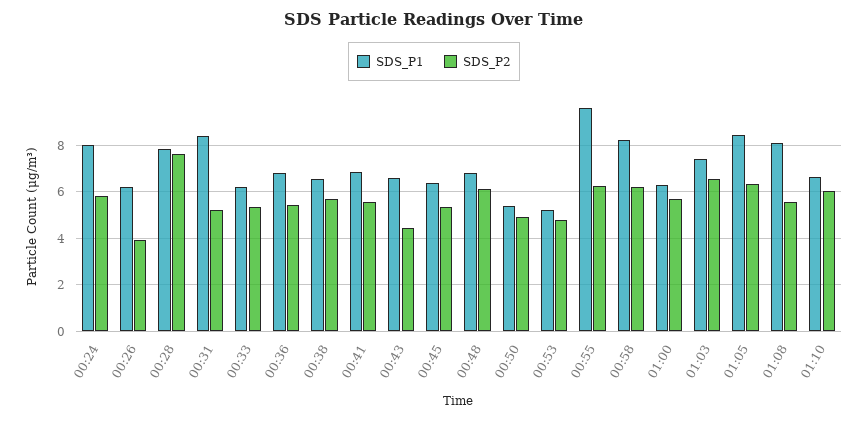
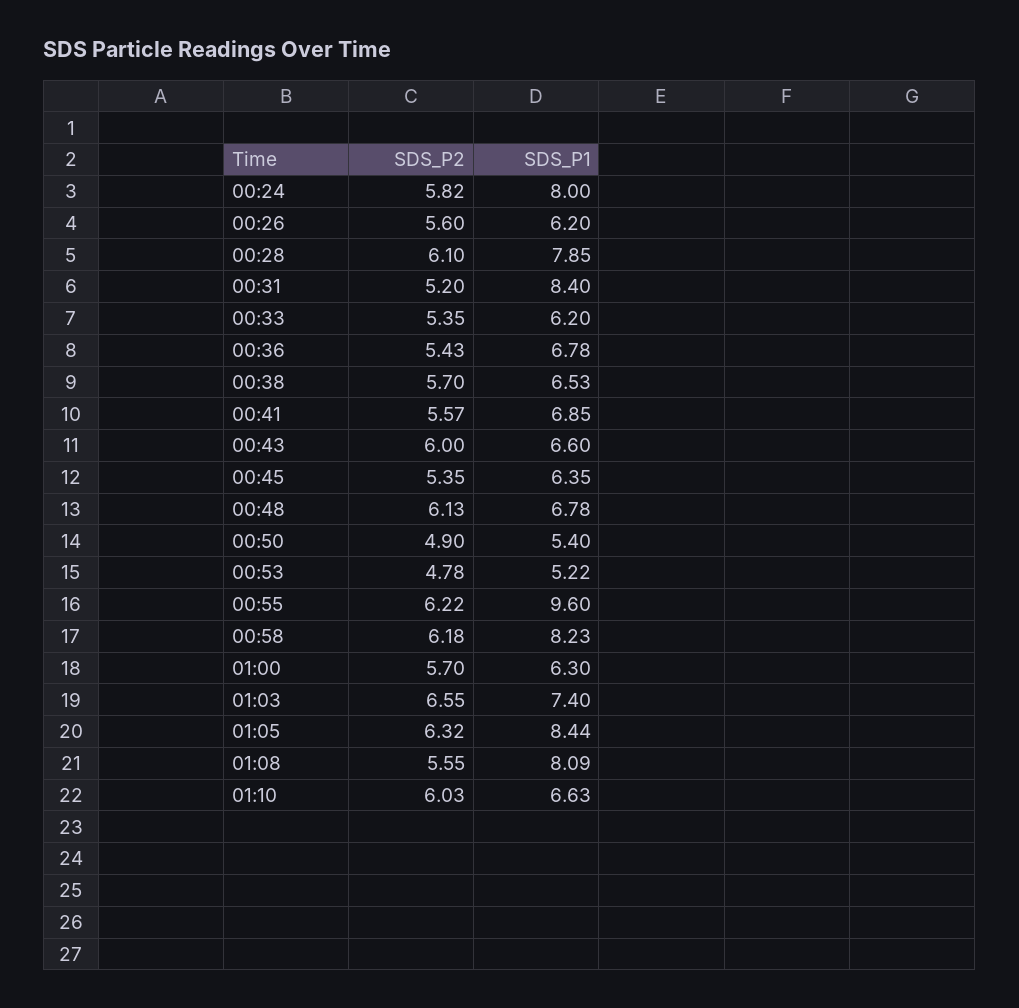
  {
    "SDS_P1": {
      "00:24": 8,
      "00:26": 6.2,
      "00:28": 7.85,
      "00:31": 8.4,
      "00:33": 6.2,
      "00:36": 6.78,
      "00:38": 6.53,
      "00:41": 6.85,
      "00:43": 6.6,
      "00:45": 6.35,
      "00:48": 6.78,
      "00:50": 5.4,
      "00:53": 5.22,
      "00:55": 9.6,
      "00:58": 8.23,
      "01:00": 6.3,
      "01:03": 7.4,
      "01:05": 8.44,
      "01:08": 8.09,
      "01:10": 6.63
    },
    "SDS_P2": {
      "00:24": 5.82,
-     "00:26": 4,
+     "00:26": 5.6,
-     "00:28": 7.5,
+     "00:28": 6.1,
      "00:31": 5.2,
      "00:33": 5.35,
      "00:36": 5.43,
      "00:38": 5.7,
      "00:41": 5.57,
-     "00:43": 4.5,
+     "00:43": 6,
      "00:45": 5.35,
      "00:48": 6.13,
      "00:50": 4.9,
      "00:53": 4.78,
      "00:55": 6.22,
      "00:58": 6.18,
      "01:00": 5.7,
      "01:03": 6.55,
      "01:05": 6.32,
      "01:08": 5.55,
      "01:10": 6.03
    }
  }

